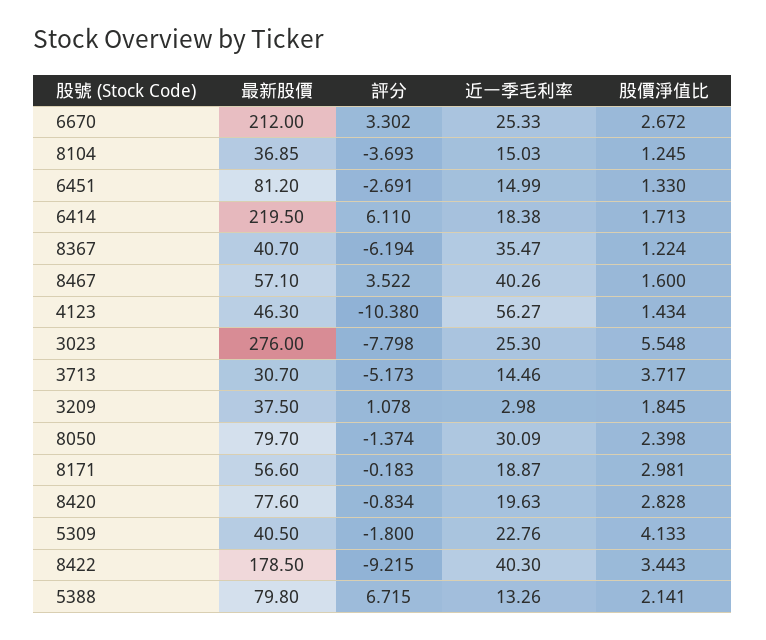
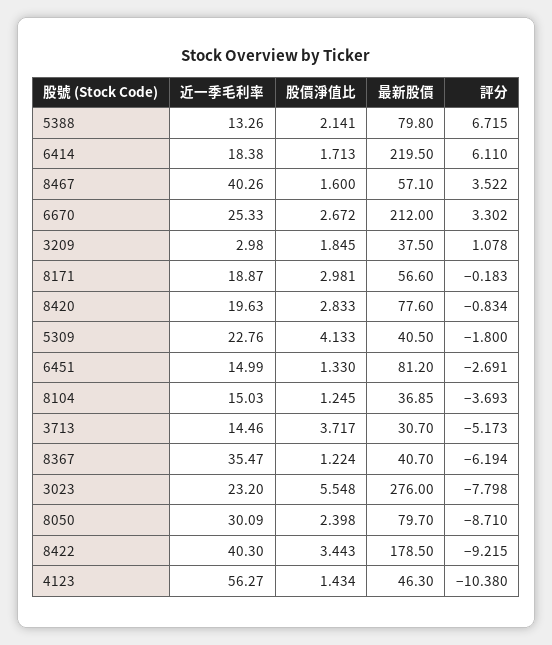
  {
    "最新股價": {
      "6670": 212,
      "8104": 36.85,
      "6451": 81.2,
      "6414": 219.5,
      "8367": 40.7,
      "8467": 57.1,
      "4123": 46.3,
      "3023": 276,
      "3713": 30.7,
      "3209": 37.5,
      "8050": 79.7,
      "8171": 56.6,
      "8420": 77.6,
      "5309": 40.5,
      "8422": 178.5,
      "5388": 79.8
    },
    "評分": {
      "6670": 3.302,
      "8104": -3.693,
      "6451": -2.691,
      "6414": 6.11,
      "8367": -6.194,
      "8467": 3.522,
      "4123": -10.38,
      "3023": -7.798,
      "3713": -5.173,
      "3209": 1.078,
-     "8050": -1.374,
+     "8050": -8.71,
      "8171": -0.183,
      "8420": -0.834,
      "5309": -1.8,
      "8422": -9.215,
      "5388": 6.715
    },
    "近一季毛利率": {
      "6670": 25.33,
      "8104": 15.03,
      "6451": 14.99,
      "6414": 18.38,
      "8367": 35.47,
      "8467": 40.26,
      "4123": 56.27,
-     "3023": 25.3,
+     "3023": 23.2,
      "3713": 14.46,
      "3209": 2.98,
      "8050": 30.09,
      "8171": 18.87,
      "8420": 19.63,
      "5309": 22.76,
      "8422": 40.3,
      "5388": 13.26
    },
    "股價淨值比": {
      "6670": 2.672,
      "8104": 1.245,
      "6451": 1.33,
      "6414": 1.713,
      "8367": 1.224,
      "8467": 1.6,
      "4123": 1.434,
      "3023": 5.548,
      "3713": 3.717,
      "3209": 1.845,
      "8050": 2.398,
      "8171": 2.981,
-     "8420": 2.828,
+     "8420": 2.833,
      "5309": 4.133,
      "8422": 3.443,
      "5388": 2.141
    }
  }

